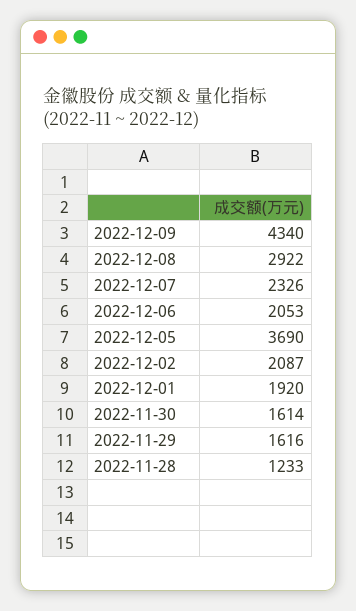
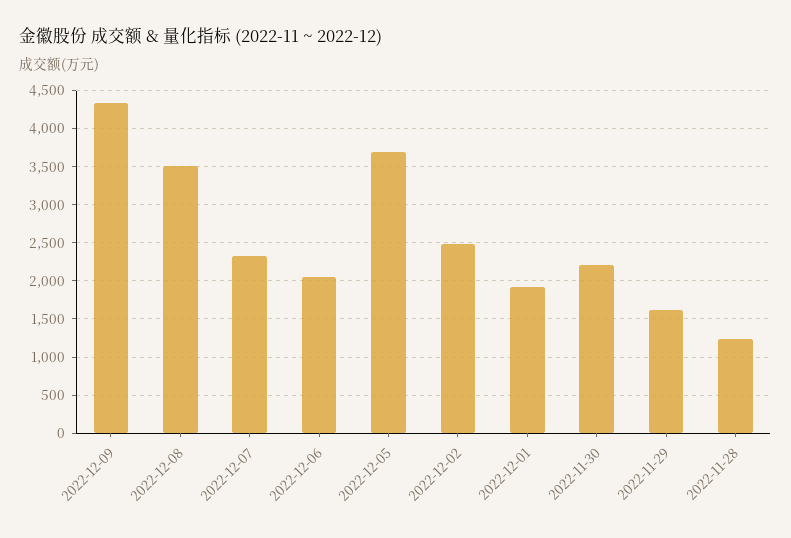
  {
    "2022-12-09": 4340,
-   "2022-12-08": 2922,
+   "2022-12-08": 3500,
    "2022-12-07": 2326,
    "2022-12-06": 2053,
    "2022-12-05": 3690,
-   "2022-12-02": 2087,
+   "2022-12-02": 2500,
    "2022-12-01": 1920,
-   "2022-11-30": 1614,
+   "2022-11-30": 2200,
    "2022-11-29": 1616,
    "2022-11-28": 1233
  }

